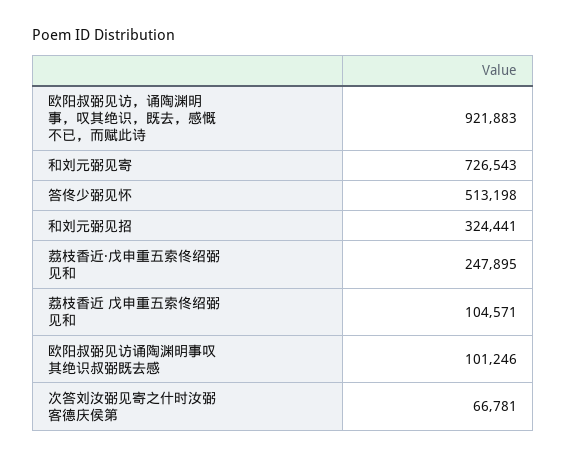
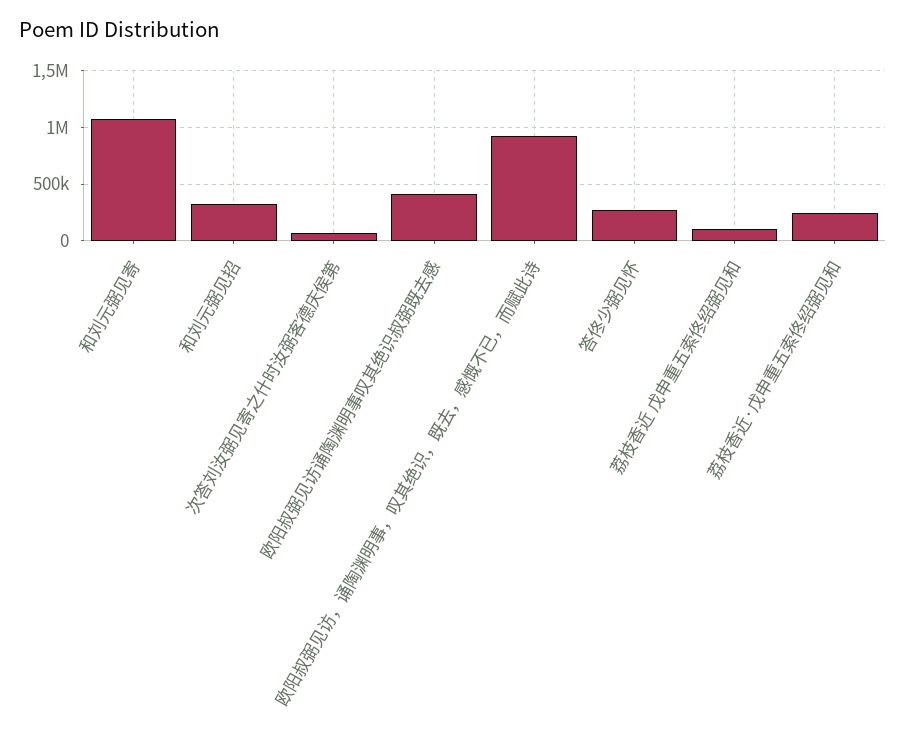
  {
    "欧阳叔弼见访，诵陶渊明事，叹其绝识，既去，感慨不已，而赋此诗": 921883,
-   "和刘元弼见寄": 726543,
+   "和刘元弼见寄": 1100000,
-   "答佟少弼见怀": 513198,
+   "答佟少弼见怀": 300000,
    "和刘元弼见招": 324441,
    "荔枝香近·戊申重五索佟绍弼见和": 247895,
    "荔枝香近 戊申重五索佟绍弼见和": 104571,
-   "欧阳叔弼见访诵陶渊明事叹其绝识叔弼既去感": 101246,
+   "欧阳叔弼见访诵陶渊明事叹其绝识叔弼既去感": 400000,
    "次答刘汝弼见寄之什时汝弼客德庆侯第": 66781
  }

